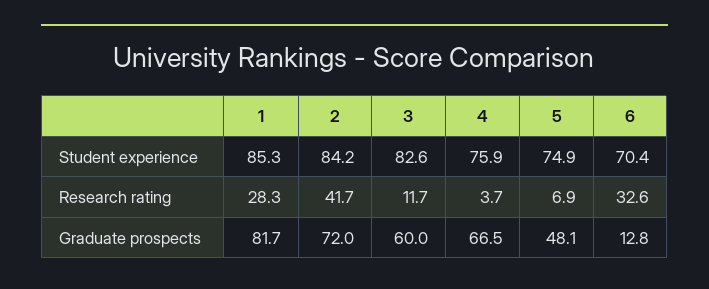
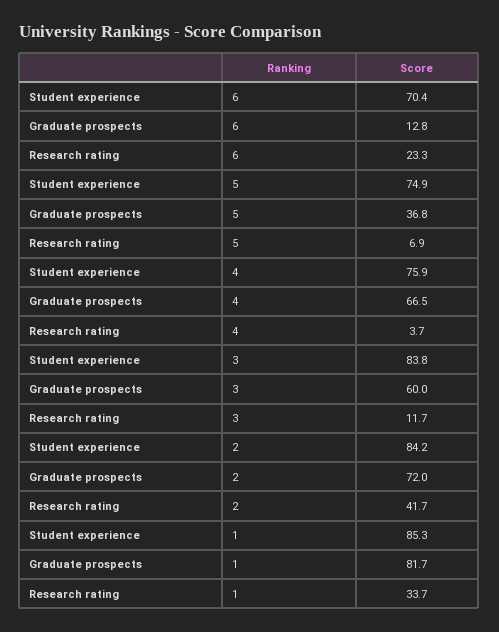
  {
    "1": {
      "Student experience": 85.3,
-     "Research rating": 28.3,
+     "Research rating": 33.7,
      "Graduate prospects": 81.7
    },
    "2": {
      "Student experience": 84.2,
      "Research rating": 41.7,
      "Graduate prospects": 72
    },
    "3": {
-     "Student experience": 82.6,
+     "Student experience": 83.8,
      "Research rating": 11.7,
      "Graduate prospects": 60
    },
    "4": {
      "Student experience": 75.9,
      "Research rating": 3.7,
      "Graduate prospects": 66.5
    },
    "5": {
      "Student experience": 74.9,
      "Research rating": 6.9,
-     "Graduate prospects": 48.1
+     "Graduate prospects": 36.8
    },
    "6": {
      "Student experience": 70.4,
-     "Research rating": 32.6,
+     "Research rating": 23.3,
      "Graduate prospects": 12.8
    }
  }

